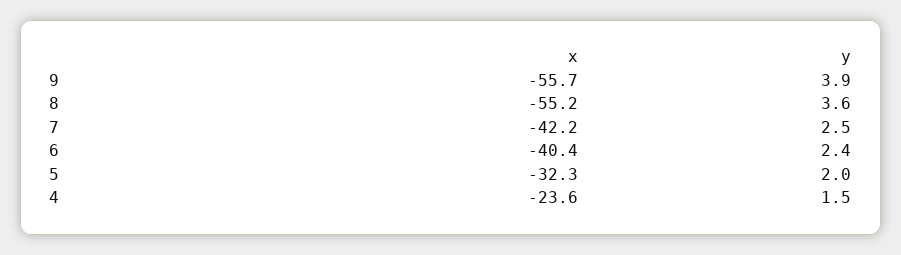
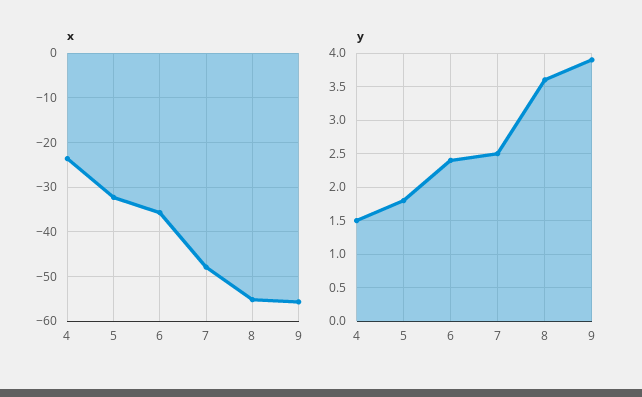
  {
    "x": {
      "9": -55.7,
      "8": -55.2,
-     "7": -42.2,
+     "7": -48,
-     "6": -40.4,
+     "6": -36,
      "5": -32.3,
      "4": -23.6
    },
    "y": {
      "9": 3.9,
      "8": 3.6,
      "7": 2.5,
      "6": 2.4,
-     "5": 2,
+     "5": 1.8,
      "4": 1.5
    }
  }

